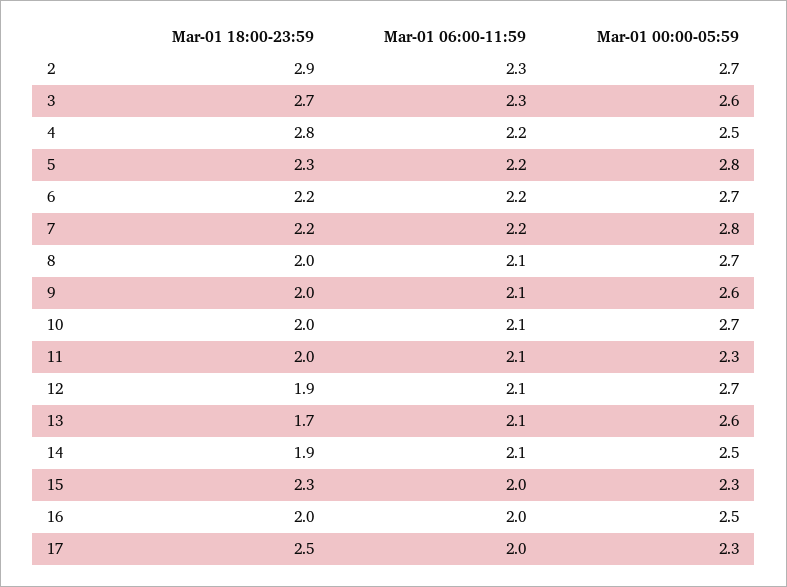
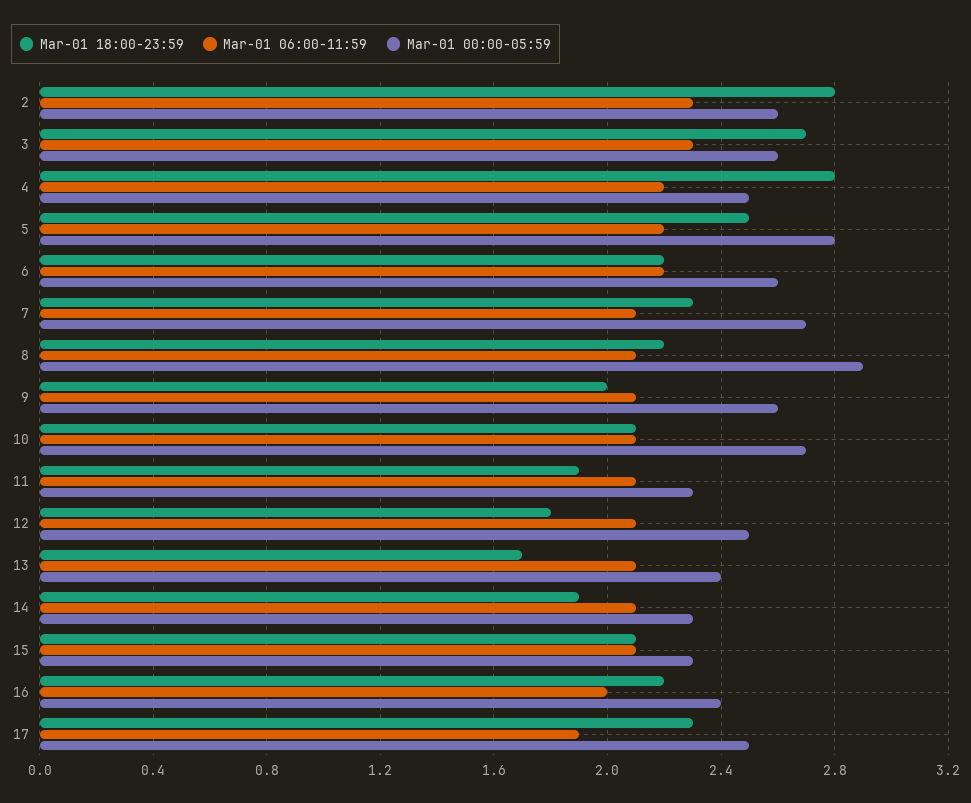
  {
    "Mar-01 18:00-23:59": {
-     "2": 2.9,
+     "2": 2.8,
      "3": 2.7,
      "4": 2.8,
-     "5": 2.3,
+     "5": 2.5,
      "6": 2.2,
-     "7": 2.2,
+     "7": 2.3,
-     "8": 2,
+     "8": 2.2,
      "9": 2,
-     "10": 2,
+     "10": 2.1,
-     "11": 2,
+     "11": 1.9,
-     "12": 1.9,
+     "12": 1.8,
      "13": 1.7,
      "14": 1.9,
-     "15": 2.3,
+     "15": 2.1,
-     "16": 2,
+     "16": 2.2,
-     "17": 2.5
+     "17": 2.3
    },
    "Mar-01 06:00-11:59": {
      "2": 2.3,
      "3": 2.3,
      "4": 2.2,
      "5": 2.2,
      "6": 2.2,
-     "7": 2.2,
+     "7": 2.1,
      "8": 2.1,
      "9": 2.1,
      "10": 2.1,
      "11": 2.1,
      "12": 2.1,
      "13": 2.1,
      "14": 2.1,
-     "15": 2,
+     "15": 2.1,
      "16": 2,
-     "17": 2
+     "17": 1.9
    },
    "Mar-01 00:00-05:59": {
-     "2": 2.7,
+     "2": 2.6,
      "3": 2.6,
      "4": 2.5,
      "5": 2.8,
-     "6": 2.7,
+     "6": 2.6,
-     "7": 2.8,
+     "7": 2.7,
-     "8": 2.7,
+     "8": 2.9,
      "9": 2.6,
      "10": 2.7,
      "11": 2.3,
-     "12": 2.7,
+     "12": 2.5,
-     "13": 2.6,
+     "13": 2.4,
-     "14": 2.5,
+     "14": 2.3,
      "15": 2.3,
-     "16": 2.5,
+     "16": 2.4,
-     "17": 2.3
+     "17": 2.5
    }
  }

